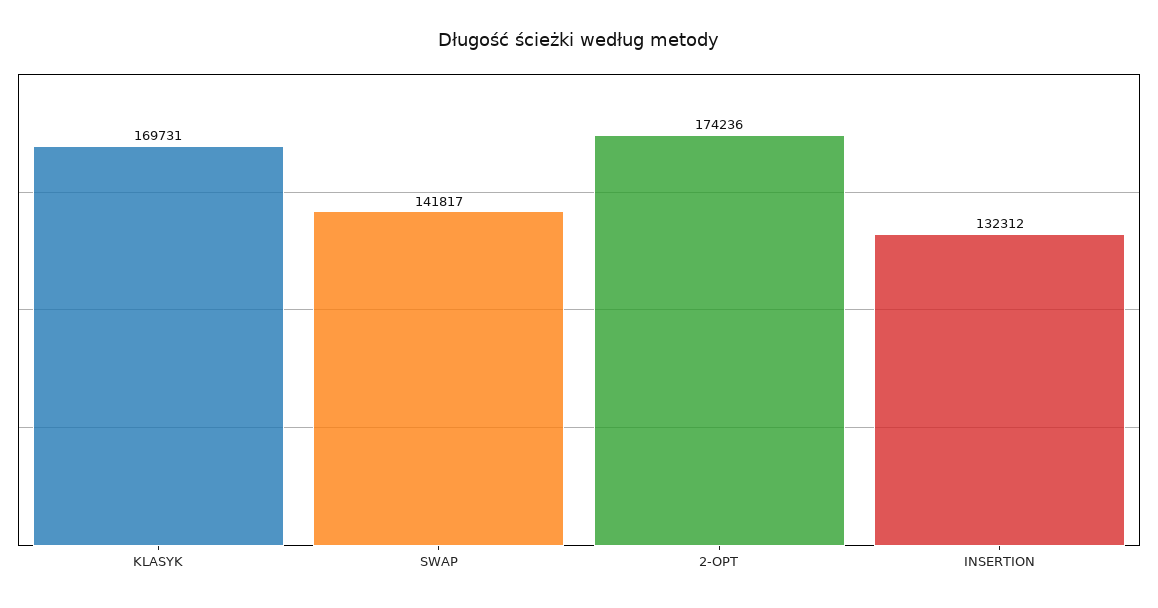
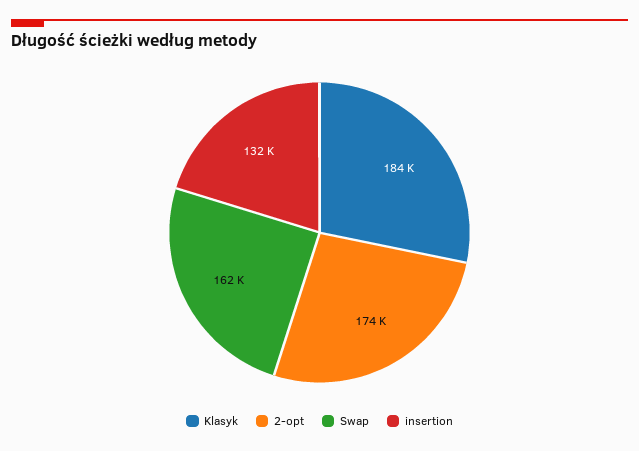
  {
-   "KLASYK": 169731,
+   "KLASYK": 184000,
-   "SWAP": 141817,
+   "SWAP": 162000,
    "2-OPT": 174236,
    "INSERTION": 132312
  }

